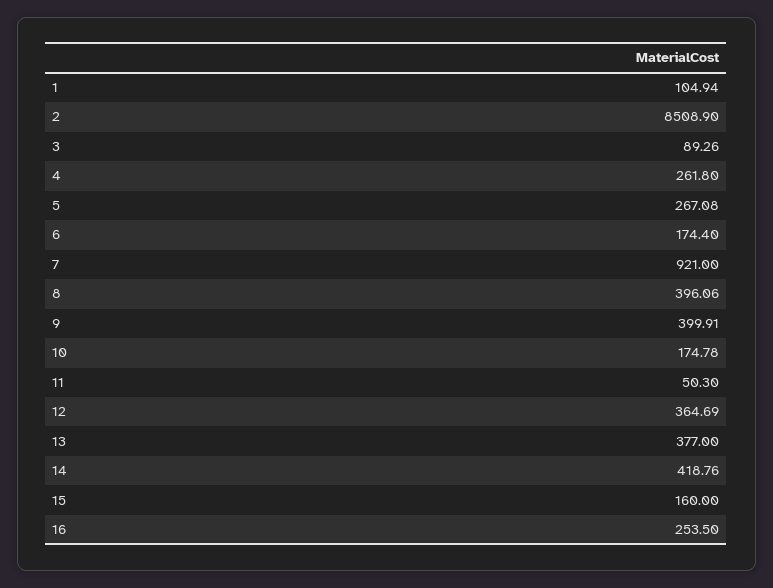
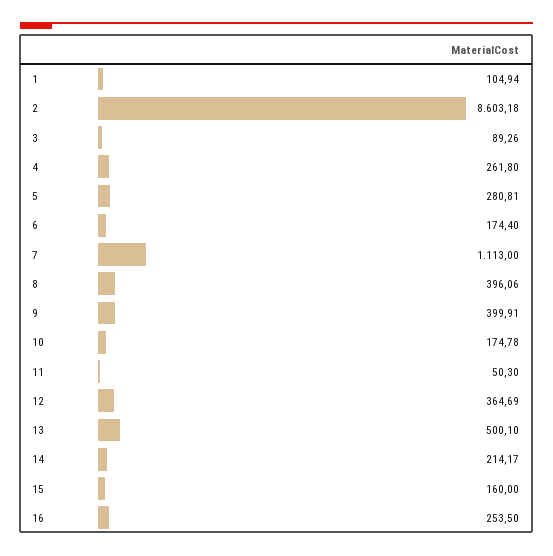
  {
    "1": 104.94,
-   "2": 8508.9,
+   "2": 8603.18,
    "3": 89.26,
    "4": 261.8,
-   "5": 267.08,
+   "5": 280.81,
    "6": 174.4,
-   "7": 921,
+   "7": 1113,
    "8": 396.06,
    "9": 399.91,
    "10": 174.78,
    "11": 50.3,
    "12": 364.69,
-   "13": 377,
+   "13": 500.1,
-   "14": 418.76,
+   "14": 214.17,
    "15": 160,
    "16": 253.5
  }

